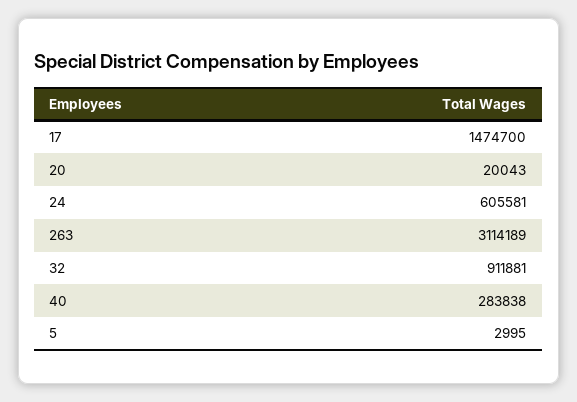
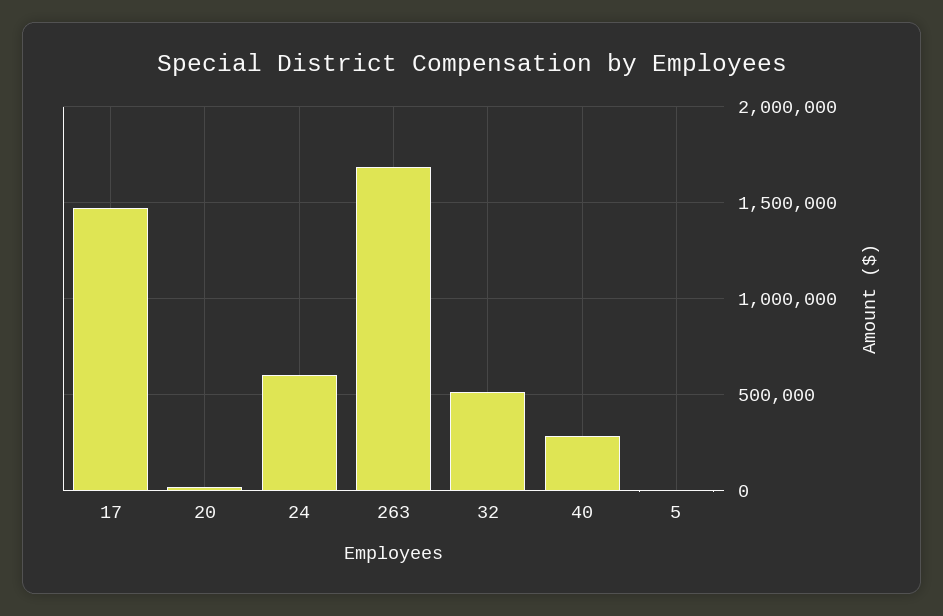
  {
    "17": 1474700,
    "20": 20043,
    "24": 605581,
-   "263": 3114189,
+   "263": 1700000,
-   "32": 911881,
+   "32": 500000,
    "40": 283838,
    "5": 2995
  }

